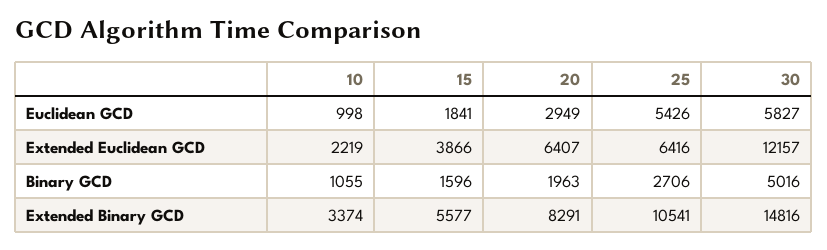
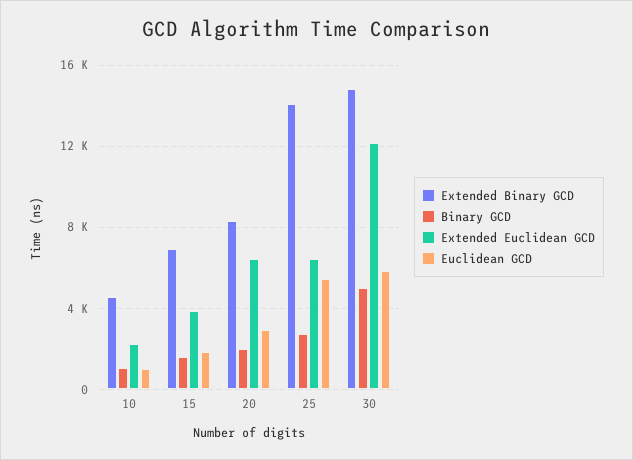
  {
    "Euclidean GCD": {
      "10": 998,
      "15": 1841,
      "20": 2949,
      "25": 5426,
      "30": 5827
    },
    "Extended Euclidean GCD": {
      "10": 2219,
      "15": 3866,
      "20": 6407,
      "25": 6416,
      "30": 12157
    },
    "Binary GCD": {
      "10": 1055,
      "15": 1596,
      "20": 1963,
      "25": 2706,
      "30": 5016
    },
    "Extended Binary GCD": {
-     "10": 3374,
+     "10": 4500,
-     "15": 5577,
+     "15": 7000,
      "20": 8291,
-     "25": 10541,
+     "25": 14000,
      "30": 14816
    }
  }

